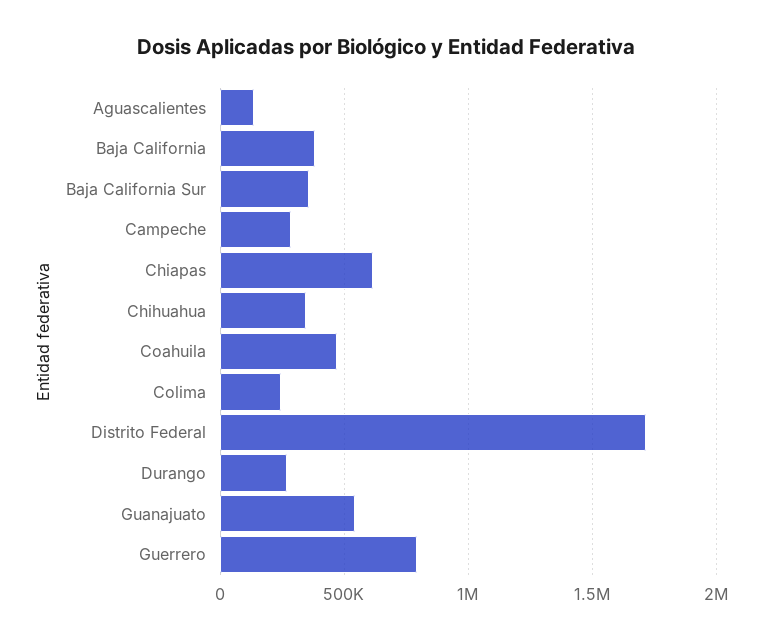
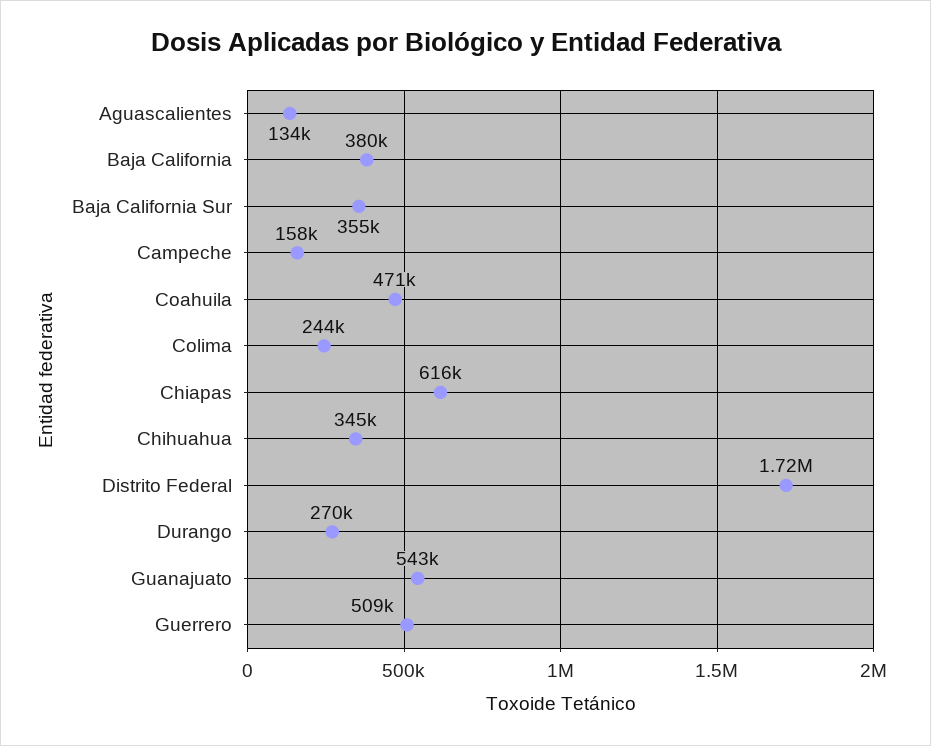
  {
    "Aguascalientes": 134000,
    "Baja California": 380000,
    "Baja California Sur": 355000,
-   "Campeche": 300000,
+   "Campeche": 158000,
    "Chiapas": 616000,
    "Chihuahua": 345000,
    "Coahuila": 471000,
    "Colima": 244000,
    "Distrito Federal": 1720000,
    "Durango": 270000,
    "Guanajuato": 543000,
-   "Guerrero": 800000
+   "Guerrero": 509000
  }

